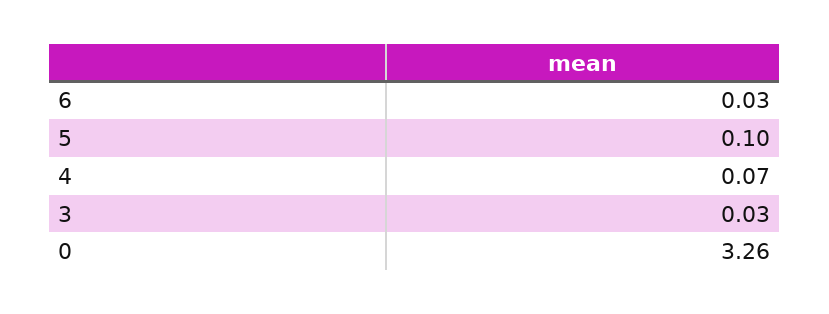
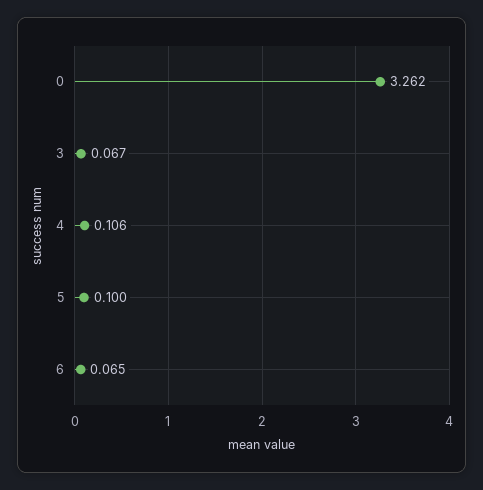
  {
-   "6": 0.03,
+   "6": 0.065,
    "5": 0.1,
-   "4": 0.07,
+   "4": 0.106,
-   "3": 0.03,
+   "3": 0.067,
    "0": 3.262
  }

